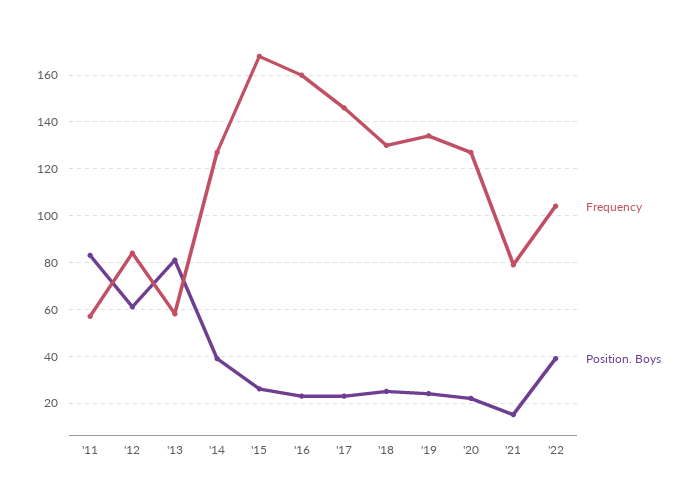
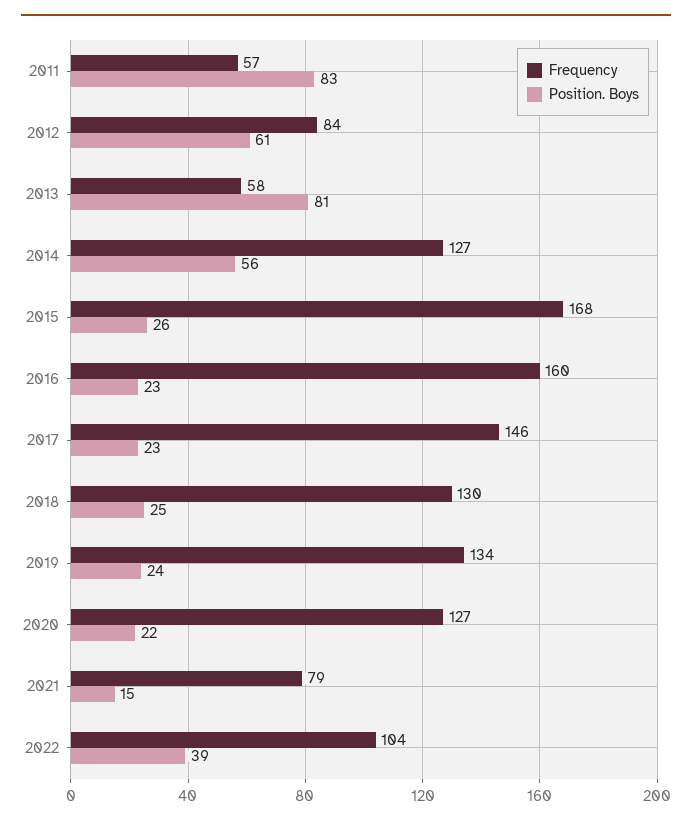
  {
    "Frequency": {
      "'11": 57,
      "'12": 84,
      "'13": 58,
      "'14": 127,
      "'15": 168,
      "'16": 160,
      "'17": 146,
      "'18": 130,
      "'19": 134,
      "'20": 127,
      "'21": 79,
      "'22": 104
    },
    "Position. Boys": {
      "'11": 83,
      "'12": 61,
      "'13": 81,
-     "'14": 40,
+     "'14": 56,
      "'15": 26,
      "'16": 23,
      "'17": 23,
      "'18": 25,
      "'19": 24,
      "'20": 22,
      "'21": 15,
      "'22": 39
    }
  }

